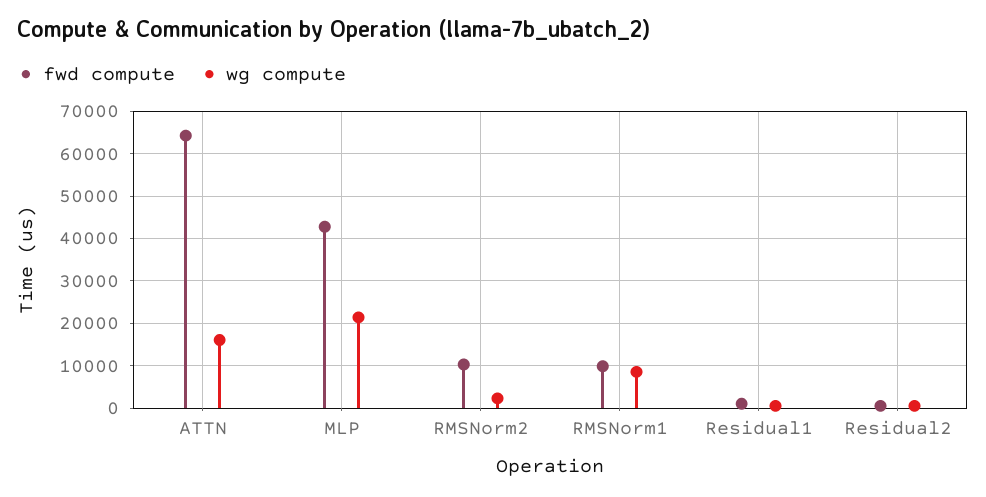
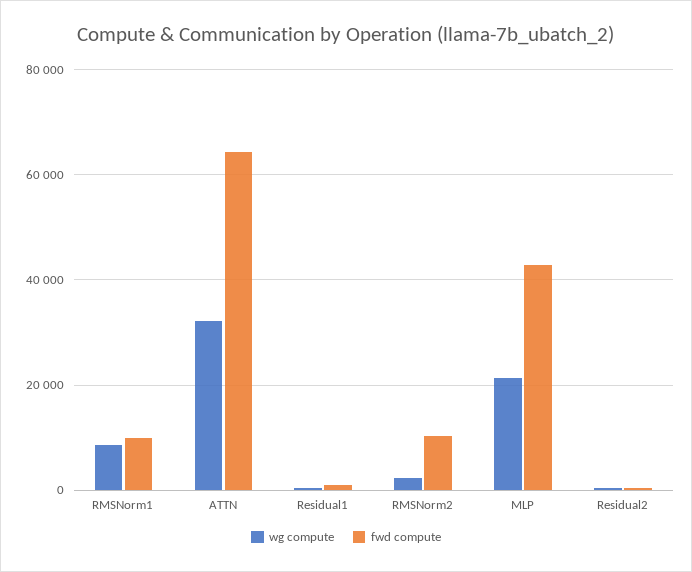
  {
    "fwd compute": {
      "ATTN": 64000,
      "MLP": 42000,
      "RMSNorm2": 10000,
      "RMSNorm1": 10000,
      "Residual1": 2000,
      "Residual2": 0
    },
    "wg compute": {
-     "ATTN": 16000,
+     "ATTN": 32000,
      "MLP": 22000,
      "RMSNorm2": 2000,
      "RMSNorm1": 8000,
      "Residual1": 0,
      "Residual2": 0
    }
  }

